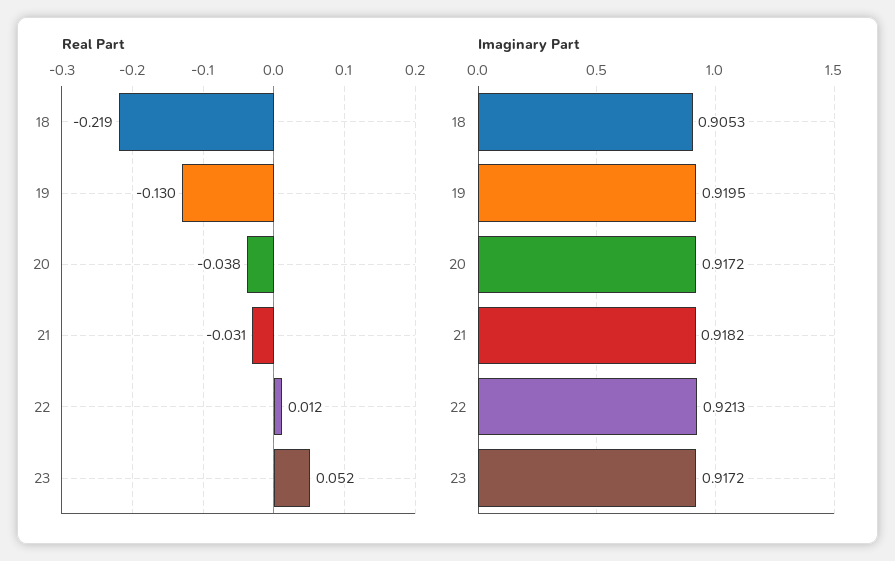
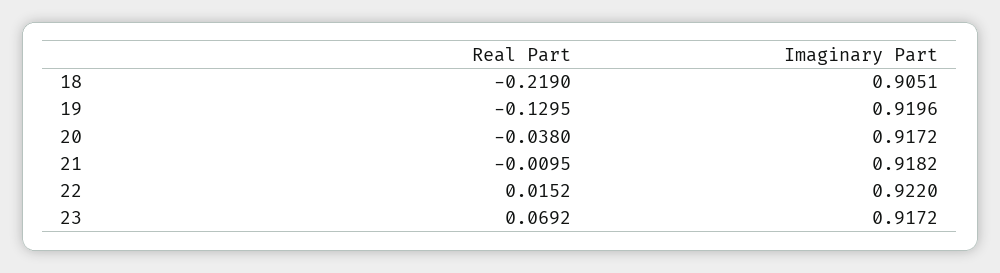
  {
    "Real Part": {
      "18": -0.219,
      "19": -0.1295,
      "20": -0.038,
-     "21": -0.031,
+     "21": -0.0095,
-     "22": 0.012,
+     "22": 0.0152,
-     "23": 0.052
+     "23": 0.0692
    },
    "Imaginary Part": {
-     "18": 0.9053,
+     "18": 0.9051,
-     "19": 0.9195,
+     "19": 0.9196,
      "20": 0.9172,
      "21": 0.9182,
-     "22": 0.9213,
+     "22": 0.922,
      "23": 0.9172
    }
  }

